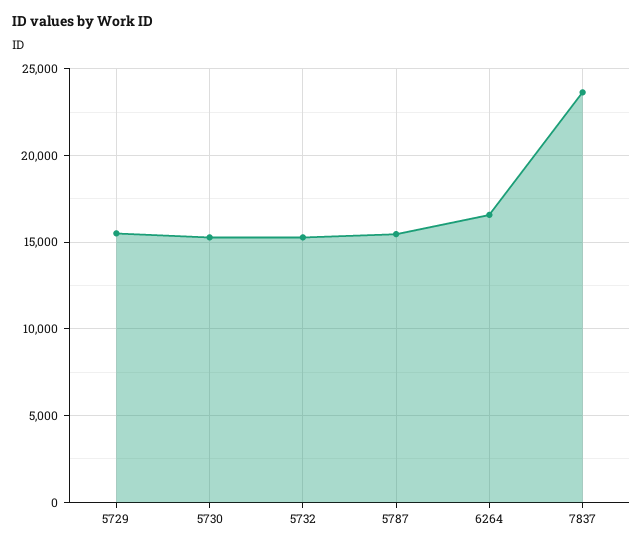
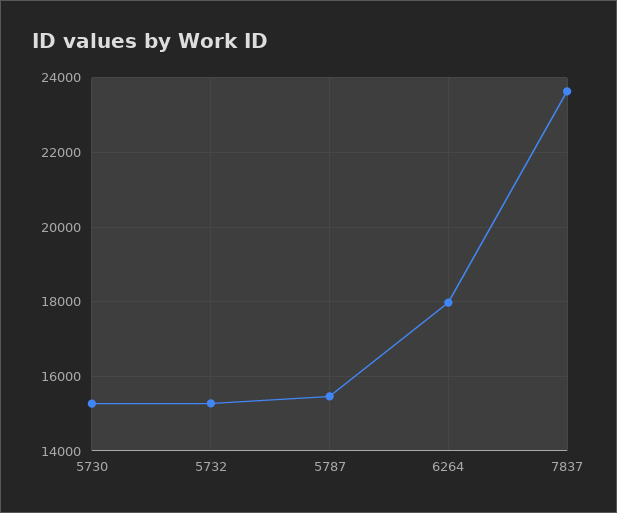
  {
-   "5729": 15500,
    "5730": 15200,
    "5732": 15200,
    "5787": 15400,
-   "6264": 16500,
+   "6264": 18000,
    "7837": 23600
  }

